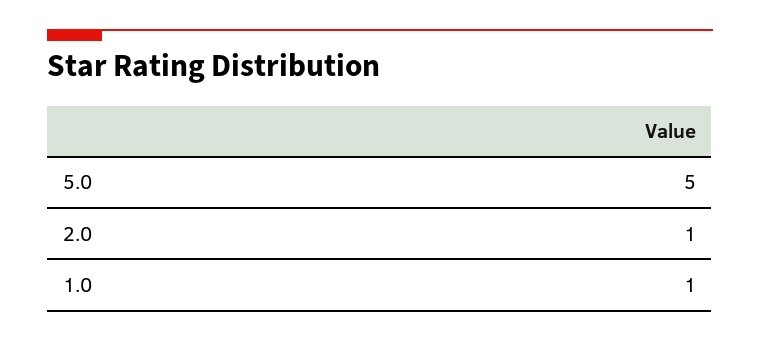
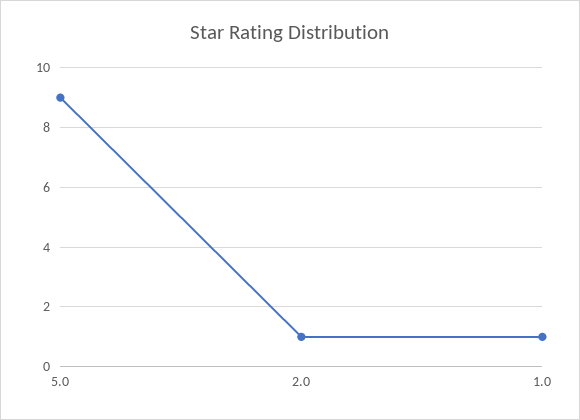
  {
-   "5.0": 5,
+   "5.0": 9,
    "2.0": 1,
    "1.0": 1
  }

